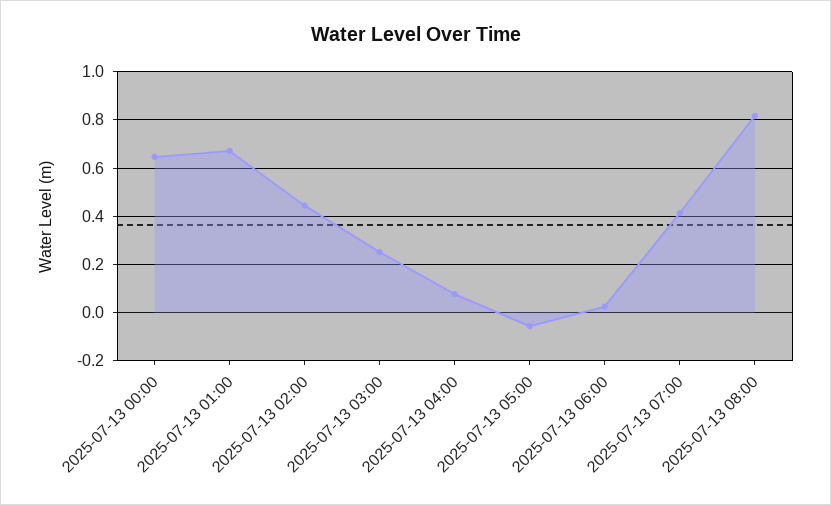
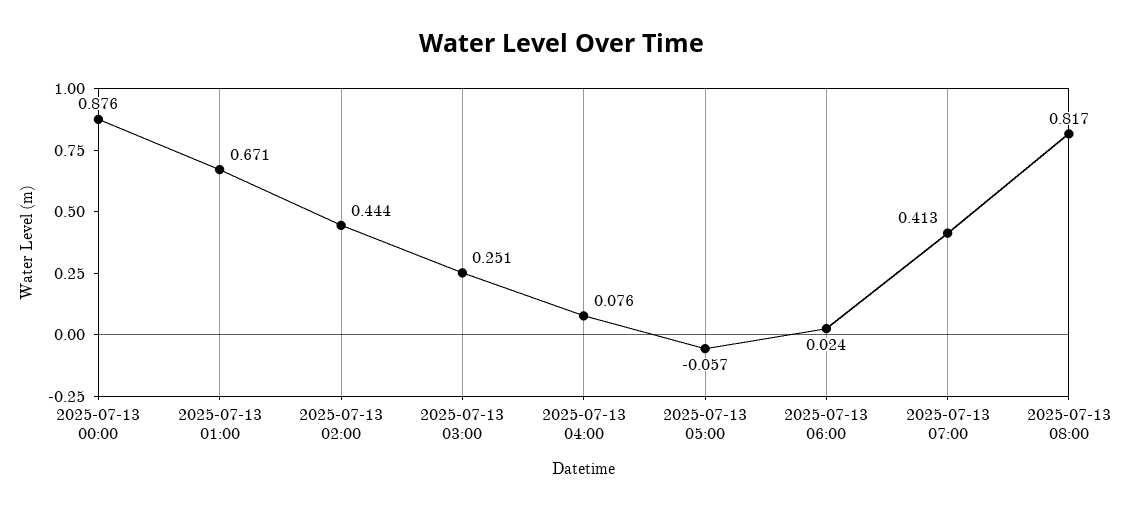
  {
-   "2025-07-13 00:00": 0.65,
+   "2025-07-13 00:00": 0.876,
    "2025-07-13 01:00": 0.671,
    "2025-07-13 02:00": 0.444,
    "2025-07-13 03:00": 0.251,
    "2025-07-13 04:00": 0.076,
    "2025-07-13 05:00": -0.057,
    "2025-07-13 06:00": 0.024,
    "2025-07-13 07:00": 0.413,
    "2025-07-13 08:00": 0.817
  }

